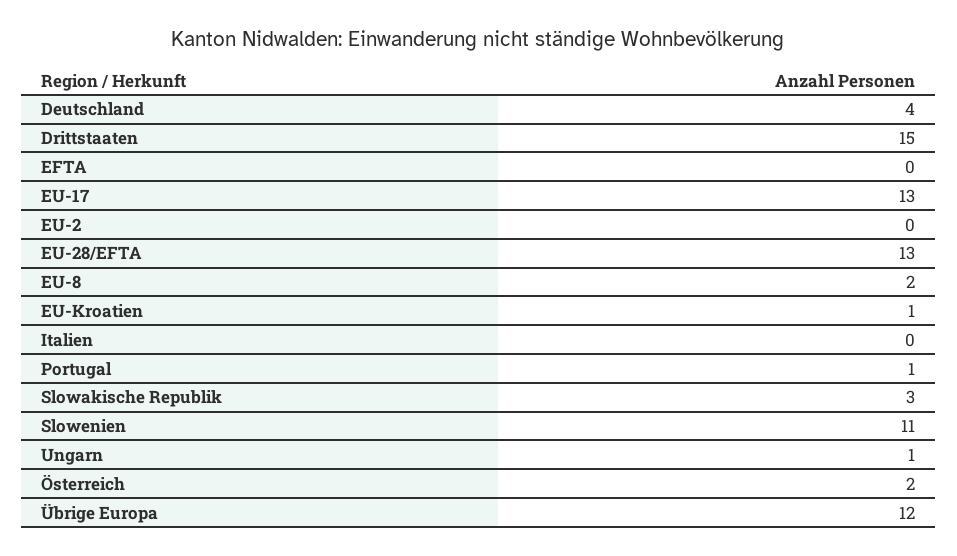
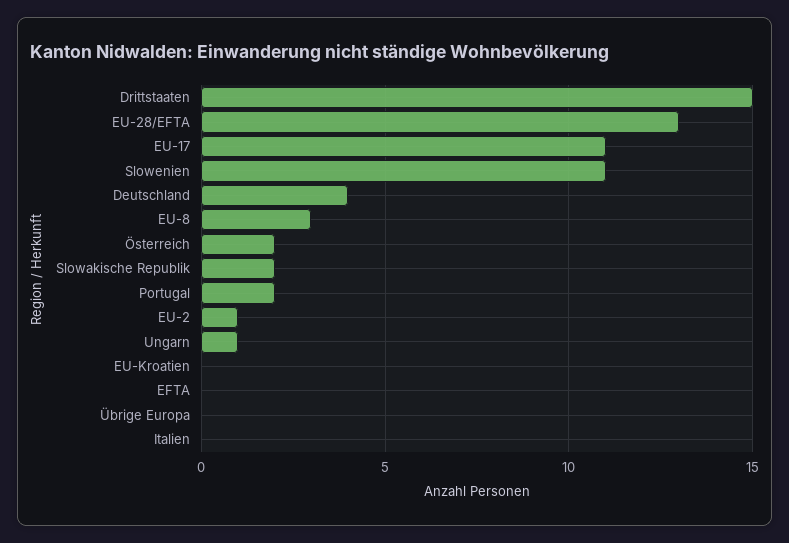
  {
    "Deutschland": 4,
    "Drittstaaten": 15,
    "EFTA": 0,
-   "EU-17": 13,
+   "EU-17": 11,
-   "EU-2": 0,
+   "EU-2": 1,
    "EU-28/EFTA": 13,
-   "EU-8": 2,
+   "EU-8": 3,
-   "EU-Kroatien": 1,
+   "EU-Kroatien": 0,
    "Italien": 0,
-   "Portugal": 1,
+   "Portugal": 2,
-   "Slowakische Republik": 3,
+   "Slowakische Republik": 2,
    "Slowenien": 11,
    "Ungarn": 1,
    "Österreich": 2,
-   "Übrige Europa": 12
+   "Übrige Europa": 0
  }

